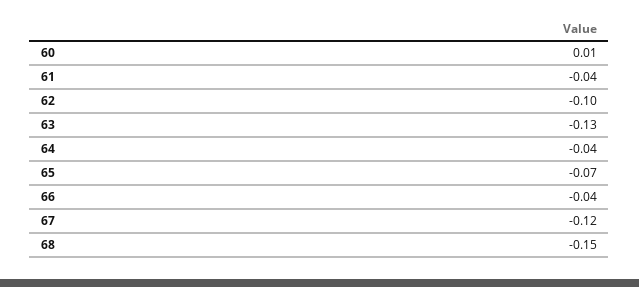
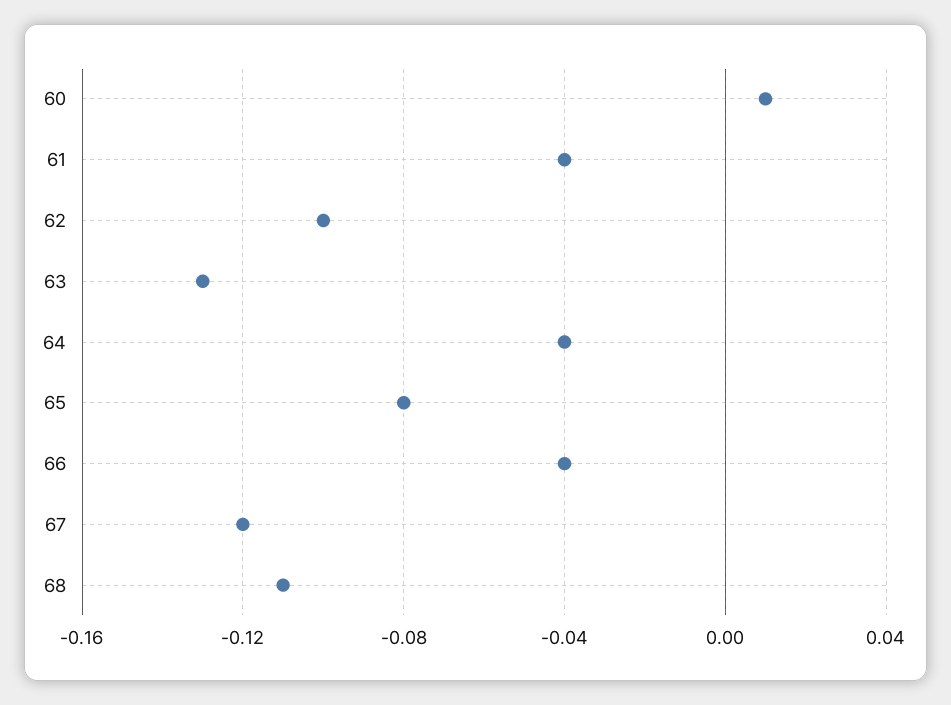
  {
    "60": 0.01,
    "61": -0.04,
    "62": -0.1,
    "63": -0.13,
    "64": -0.04,
-   "65": -0.07,
+   "65": -0.08,
    "66": -0.04,
    "67": -0.12,
-   "68": -0.15
+   "68": -0.11
  }

